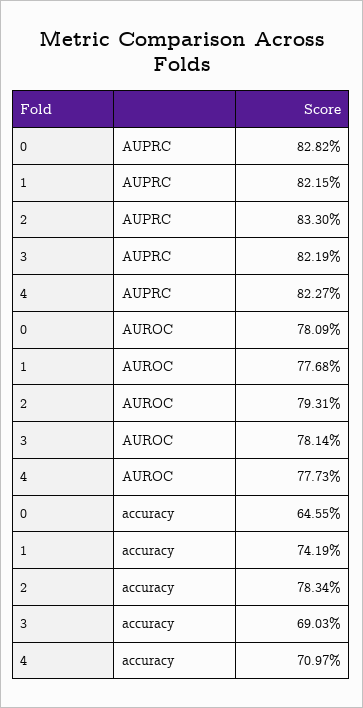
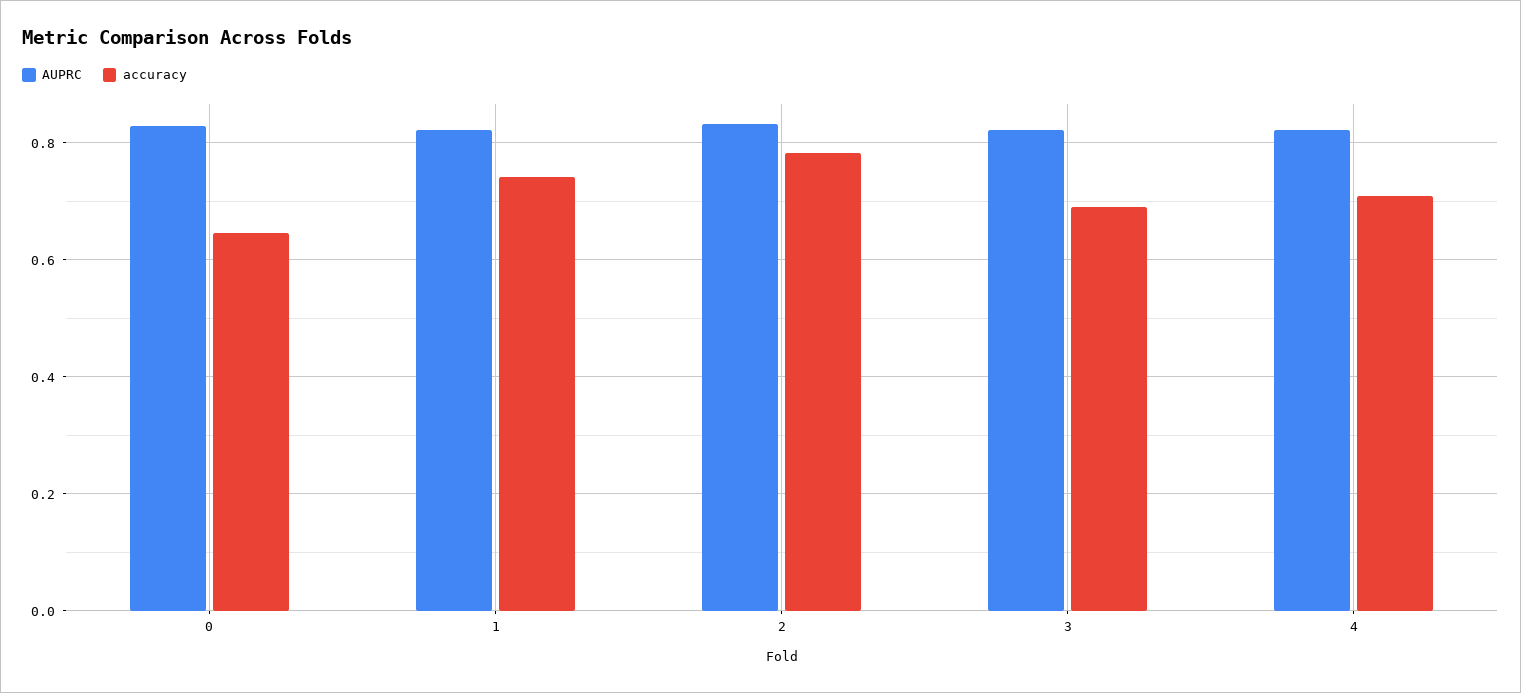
  {
    "AUPRC": {
      "0": 0.8282,
      "1": 0.8215,
      "2": 0.833,
      "3": 0.8219,
      "4": 0.8227
    },
-   "AUROC": {
-     "0": 0.7809,
-     "1": 0.7768,
-     "2": 0.7931,
-     "3": 0.7814,
-     "4": 0.7773
-   },
    "accuracy": {
      "0": 0.6455,
      "1": 0.7419,
      "2": 0.7834,
      "3": 0.6903,
      "4": 0.7097
    }
  }

